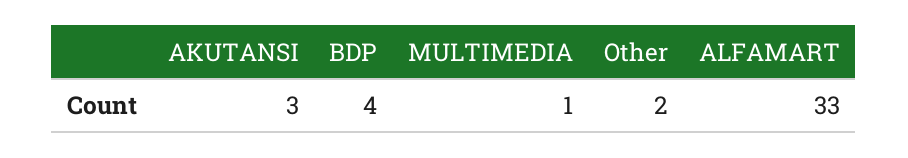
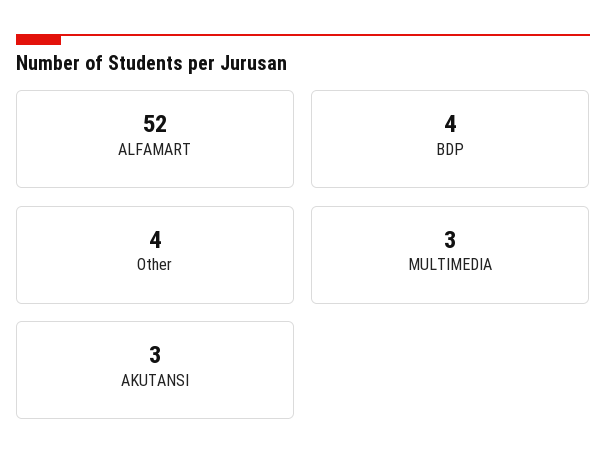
  {
    "AKUTANSI": 3,
    "BDP": 4,
-   "MULTIMEDIA": 1,
+   "MULTIMEDIA": 3,
-   "Other": 2,
+   "Other": 4,
-   "ALFAMART": 33
+   "ALFAMART": 52
  }

